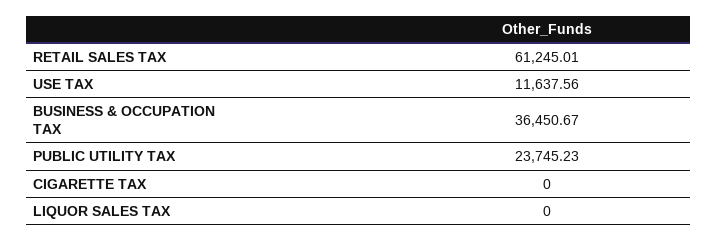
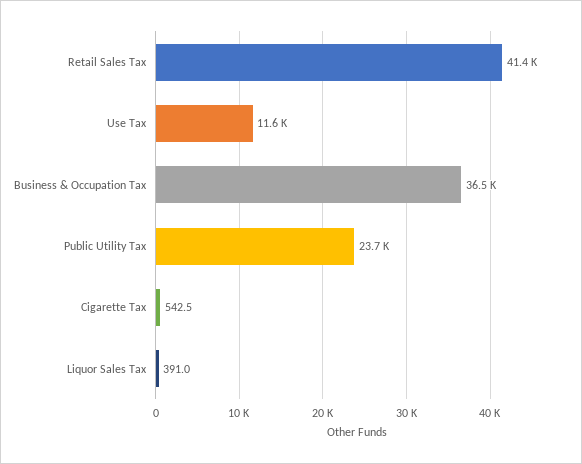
  {
-   "RETAIL SALES TAX": 61245.01,
+   "RETAIL SALES TAX": 41400,
    "USE TAX": 11637.56,
    "BUSINESS & OCCUPATION TAX": 36450.67,
    "PUBLIC UTILITY TAX": 23745.23,
-   "CIGARETTE TAX": 0,
+   "CIGARETTE TAX": 542.5,
-   "LIQUOR SALES TAX": 0
+   "LIQUOR SALES TAX": 391
  }

